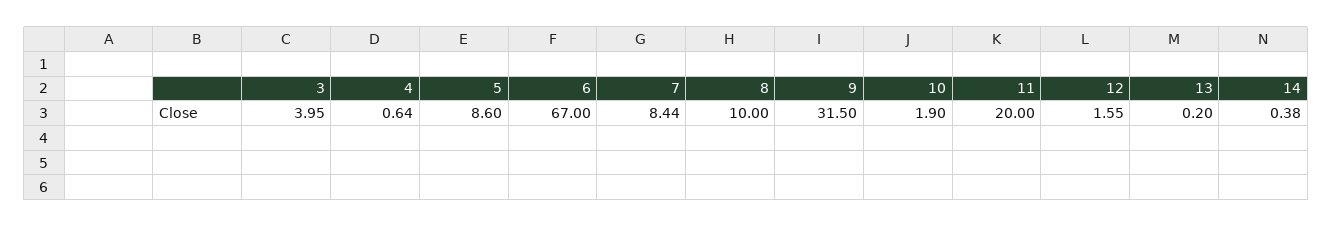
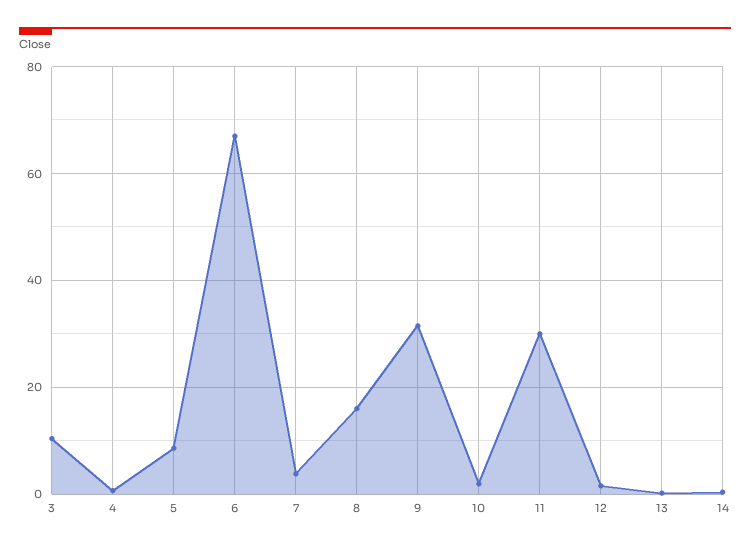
  {
-   "3": 3.95,
+   "3": 10,
    "4": 0.64,
    "5": 8.6,
    "6": 67,
-   "7": 8.44,
+   "7": 4,
-   "8": 10,
+   "8": 16,
    "9": 31.5,
    "10": 1.9,
-   "11": 20,
+   "11": 30,
    "12": 1.55,
    "13": 0.2,
    "14": 0.38
  }

